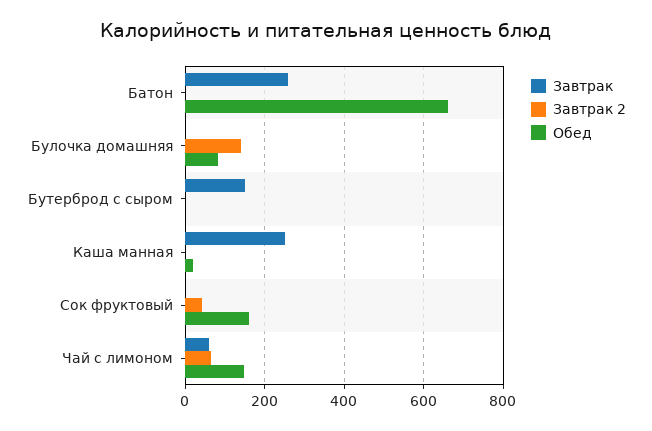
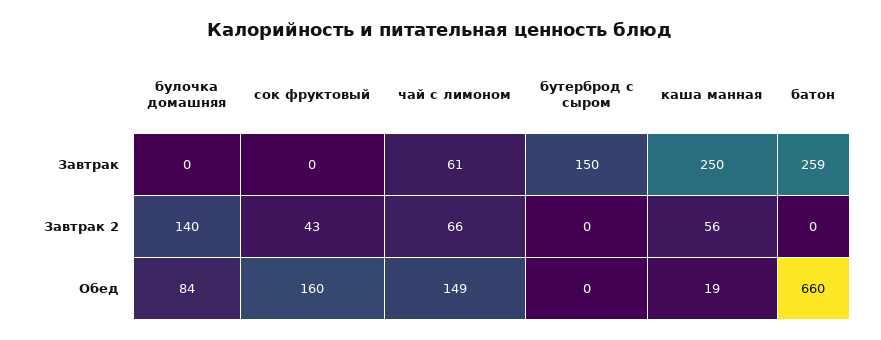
  {
    "Завтрак": {
      "Батон": 259,
      "Булочка домашняя": 0,
      "Бутерброд с сыром": 150,
      "Каша манная": 250,
      "Сок фруктовый": 0,
      "Чай с лимоном": 61
    },
    "Завтрак 2": {
      "Батон": 0,
      "Булочка домашняя": 140,
      "Бутерброд с сыром": 0,
-     "Каша манная": 0,
+     "Каша манная": 56,
      "Сок фруктовый": 43,
      "Чай с лимоном": 66
    },
    "Обед": {
      "Батон": 660,
      "Булочка домашняя": 84,
      "Бутерброд с сыром": 0,
      "Каша манная": 19,
      "Сок фруктовый": 160,
      "Чай с лимоном": 149
    }
  }

